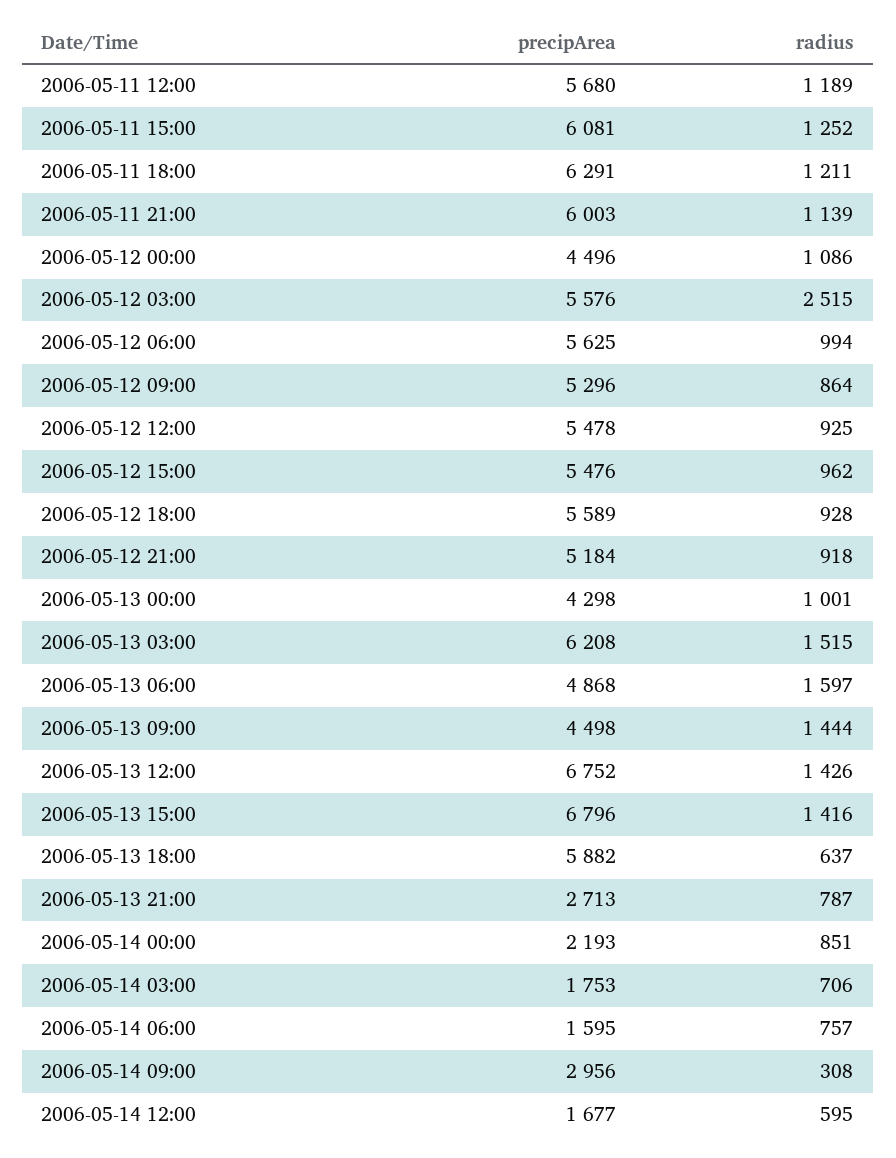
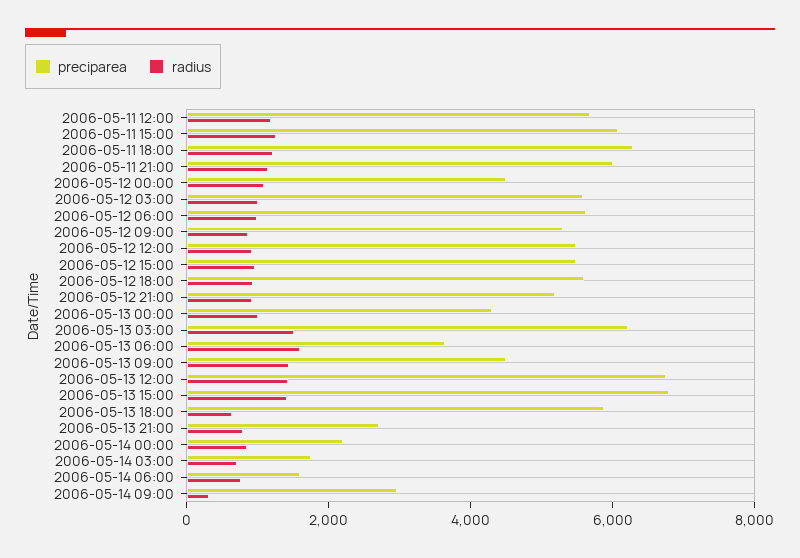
  {
    "precipArea": {
      "2006-05-11 12:00": 5680,
      "2006-05-11 15:00": 6081,
      "2006-05-11 18:00": 6291,
      "2006-05-11 21:00": 6003,
      "2006-05-12 00:00": 4496,
      "2006-05-12 03:00": 5576,
      "2006-05-12 06:00": 5625,
      "2006-05-12 09:00": 5296,
      "2006-05-12 12:00": 5478,
      "2006-05-12 15:00": 5476,
      "2006-05-12 18:00": 5589,
      "2006-05-12 21:00": 5184,
      "2006-05-13 00:00": 4298,
      "2006-05-13 03:00": 6208,
-     "2006-05-13 06:00": 4868,
+     "2006-05-13 06:00": 3500,
      "2006-05-13 09:00": 4498,
      "2006-05-13 12:00": 6752,
      "2006-05-13 15:00": 6796,
      "2006-05-13 18:00": 5882,
      "2006-05-13 21:00": 2713,
      "2006-05-14 00:00": 2193,
      "2006-05-14 03:00": 1753,
      "2006-05-14 06:00": 1595,
-     "2006-05-14 09:00": 2956,
+     "2006-05-14 09:00": 2956
-     "2006-05-14 12:00": 1677
    },
    "radius": {
      "2006-05-11 12:00": 1189,
      "2006-05-11 15:00": 1252,
      "2006-05-11 18:00": 1211,
      "2006-05-11 21:00": 1139,
      "2006-05-12 00:00": 1086,
-     "2006-05-12 03:00": 2515,
+     "2006-05-12 03:00": 1000,
      "2006-05-12 06:00": 994,
      "2006-05-12 09:00": 864,
      "2006-05-12 12:00": 925,
      "2006-05-12 15:00": 962,
      "2006-05-12 18:00": 928,
      "2006-05-12 21:00": 918,
      "2006-05-13 00:00": 1001,
      "2006-05-13 03:00": 1515,
      "2006-05-13 06:00": 1597,
      "2006-05-13 09:00": 1444,
      "2006-05-13 12:00": 1426,
      "2006-05-13 15:00": 1416,
      "2006-05-13 18:00": 637,
      "2006-05-13 21:00": 787,
      "2006-05-14 00:00": 851,
      "2006-05-14 03:00": 706,
      "2006-05-14 06:00": 757,
-     "2006-05-14 09:00": 308,
+     "2006-05-14 09:00": 308
-     "2006-05-14 12:00": 595
    }
  }

